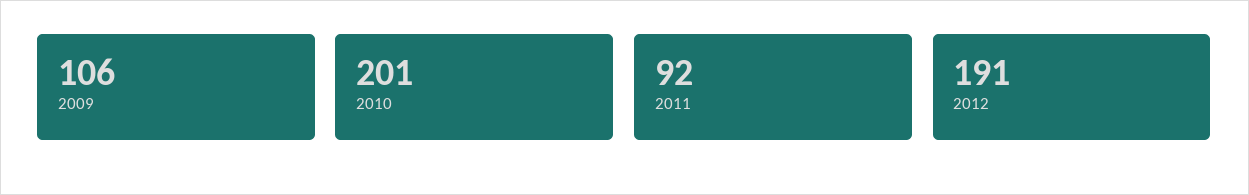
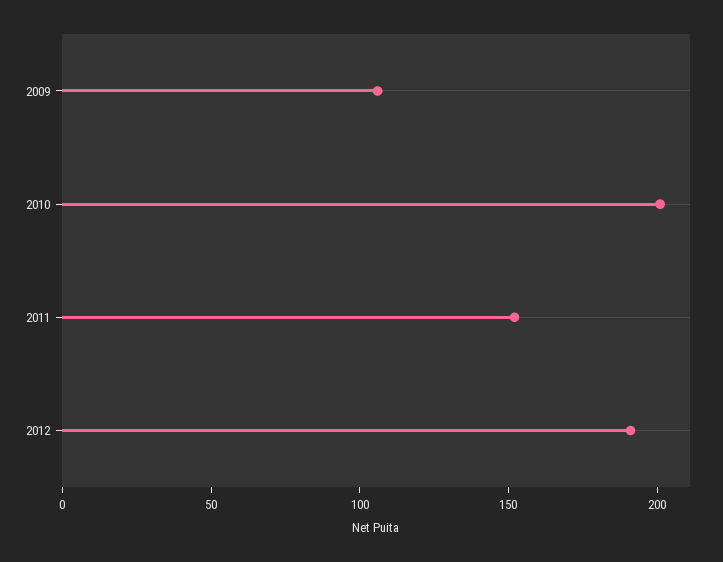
  {
    "2009": 106,
    "2010": 201,
-   "2011": 92,
+   "2011": 150,
    "2012": 191
  }

